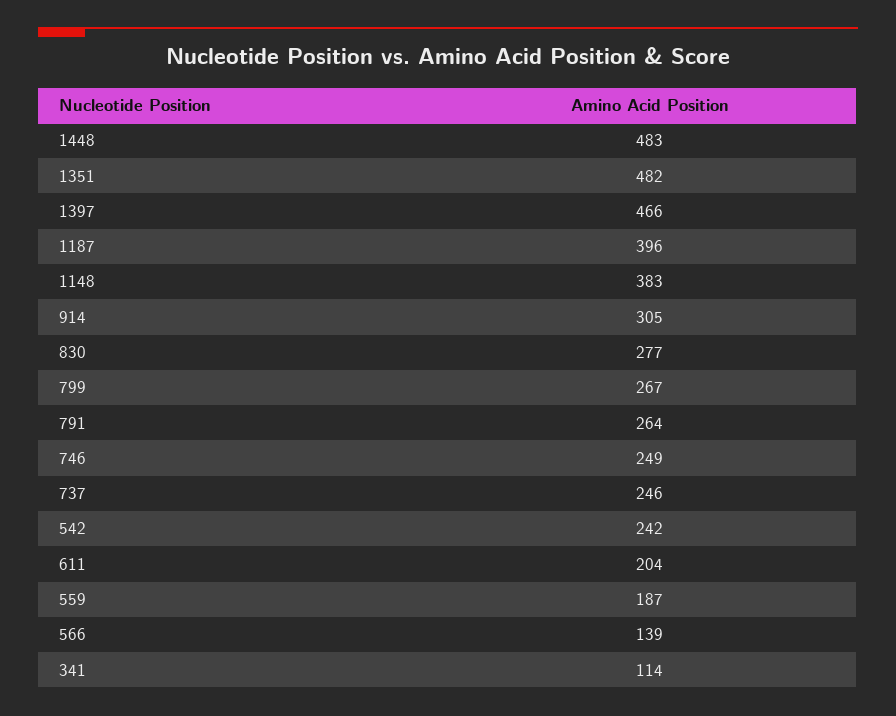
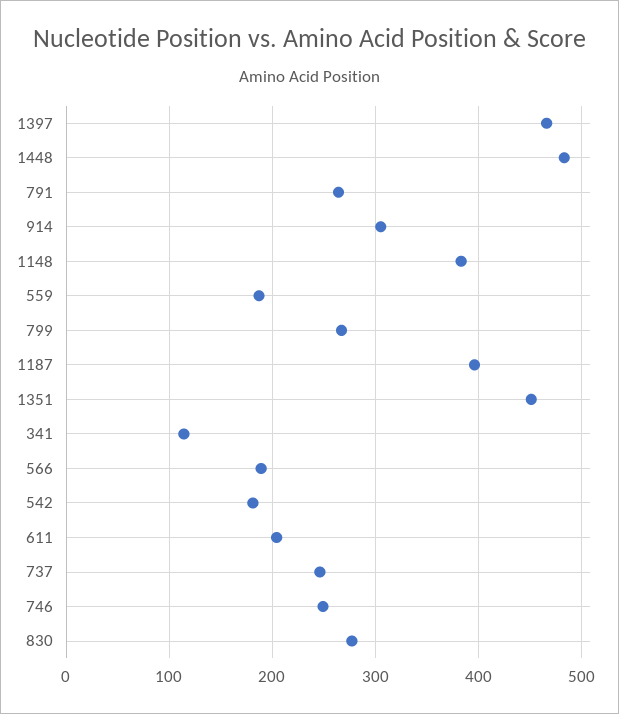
  {
    "1448": 483,
-   "1351": 482,
+   "1351": 450,
    "1397": 466,
    "1187": 396,
    "1148": 383,
    "914": 305,
    "830": 277,
    "799": 267,
    "791": 264,
    "746": 249,
    "737": 246,
-   "542": 242,
+   "542": 180,
    "611": 204,
    "559": 187,
-   "566": 139,
+   "566": 190,
    "341": 114
  }

